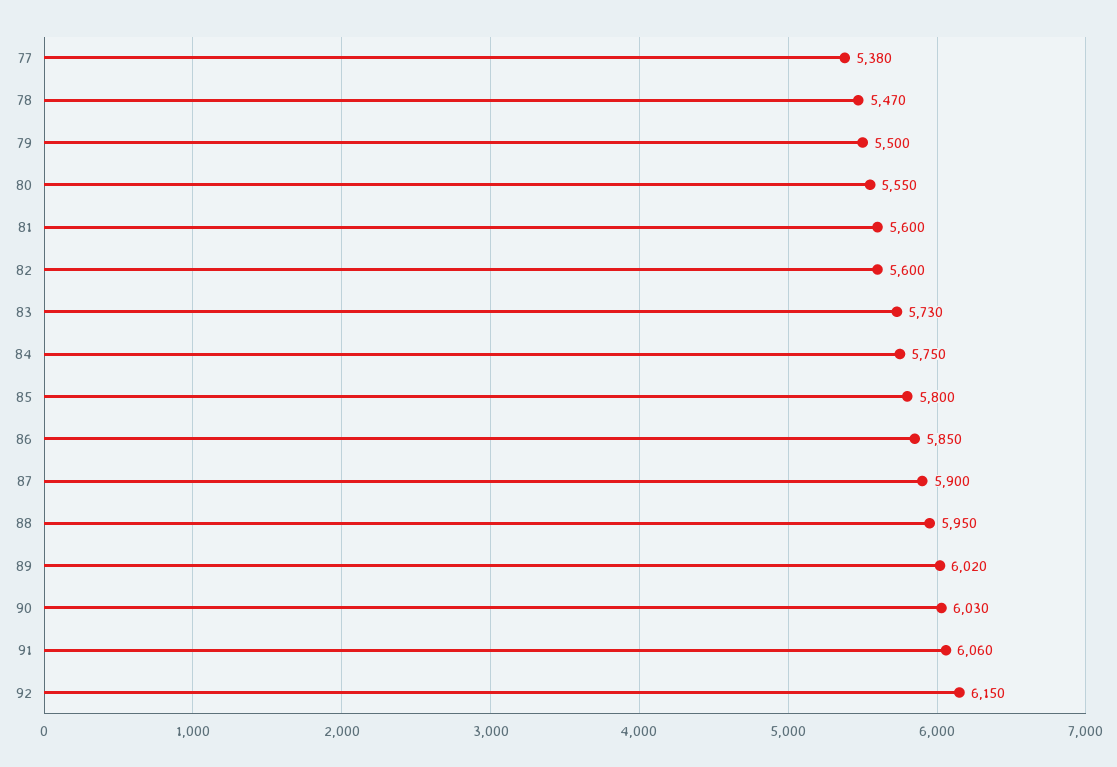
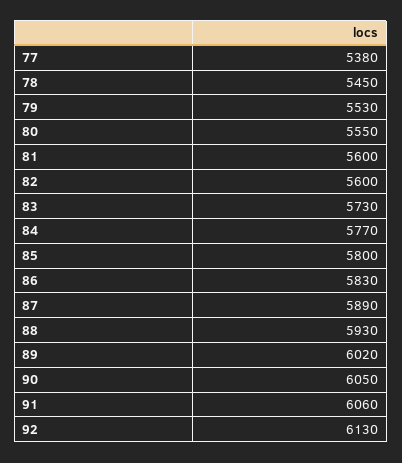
  {
    "77": 5380,
-   "78": 5470,
+   "78": 5450,
-   "79": 5500,
+   "79": 5530,
    "80": 5550,
    "81": 5600,
    "82": 5600,
    "83": 5730,
-   "84": 5750,
+   "84": 5770,
    "85": 5800,
-   "86": 5850,
+   "86": 5830,
-   "87": 5900,
+   "87": 5890,
-   "88": 5950,
+   "88": 5930,
    "89": 6020,
-   "90": 6030,
+   "90": 6050,
    "91": 6060,
-   "92": 6150
+   "92": 6130
  }

